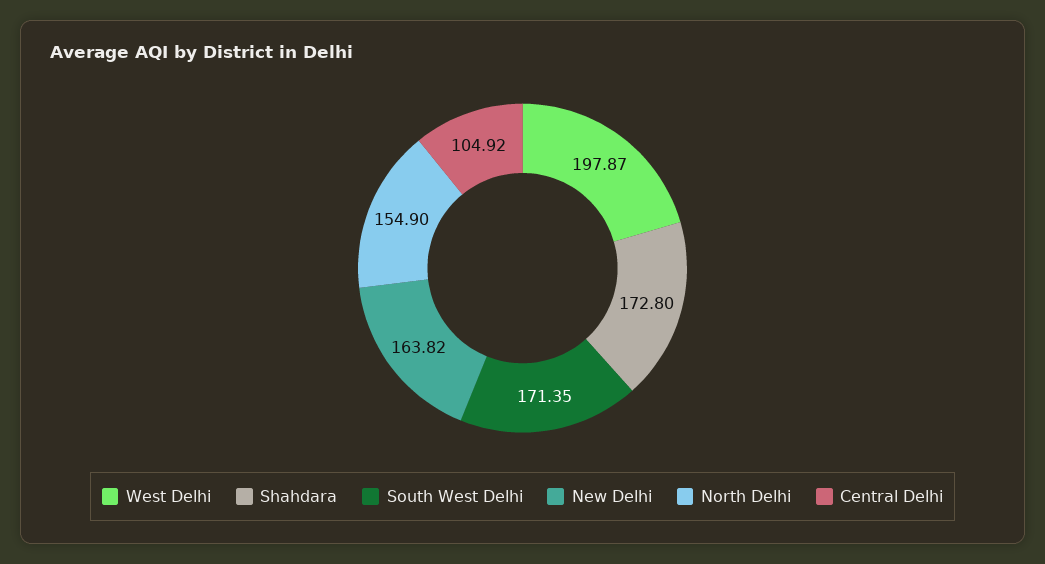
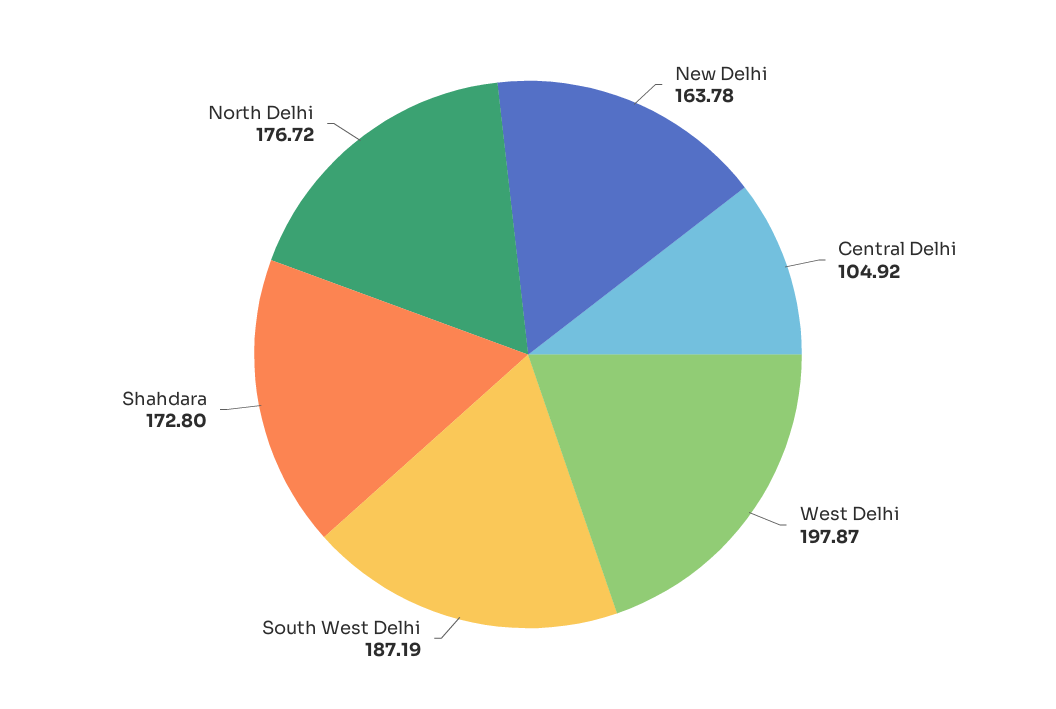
  {
    "West Delhi": 197.87,
    "Shahdara": 172.8,
-   "South West Delhi": 171.35,
+   "South West Delhi": 187.19,
-   "New Delhi": 163.82,
+   "New Delhi": 163.78,
-   "North Delhi": 154.9,
+   "North Delhi": 176.72,
    "Central Delhi": 104.92
  }

